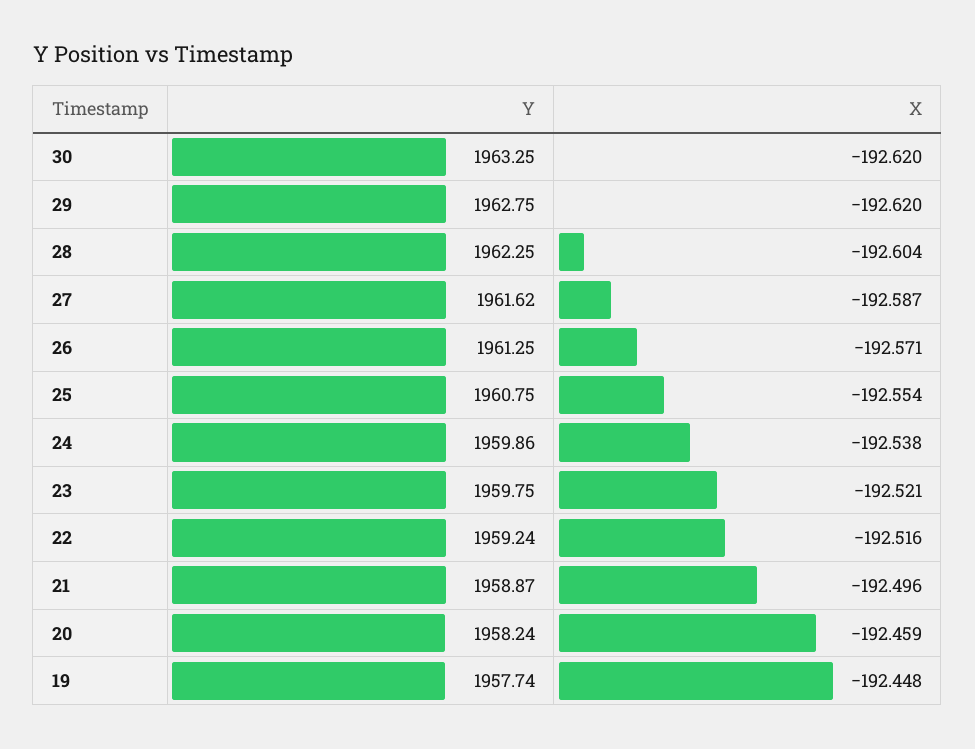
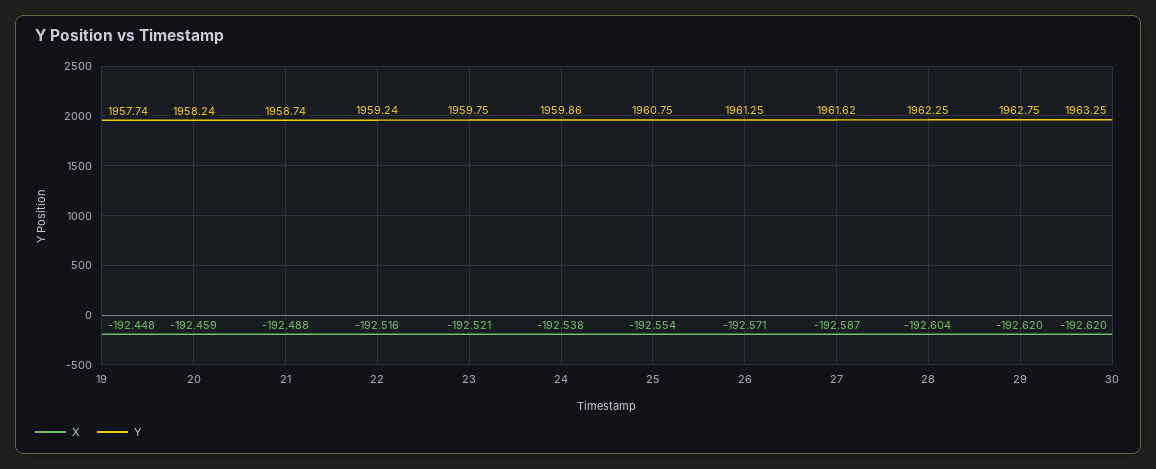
  {
    "Y": {
      "30": 1963.25,
      "29": 1962.75,
      "28": 1962.25,
      "27": 1961.62,
      "26": 1961.25,
      "25": 1960.75,
      "24": 1959.86,
      "23": 1959.75,
      "22": 1959.24,
-     "21": 1958.87,
+     "21": 1958.74,
      "20": 1958.24,
      "19": 1957.74
    },
    "X": {
      "30": -192.62,
      "29": -192.62,
      "28": -192.604,
      "27": -192.587,
      "26": -192.571,
      "25": -192.554,
      "24": -192.538,
      "23": -192.521,
      "22": -192.516,
-     "21": -192.496,
+     "21": -192.488,
      "20": -192.459,
      "19": -192.448
    }
  }

